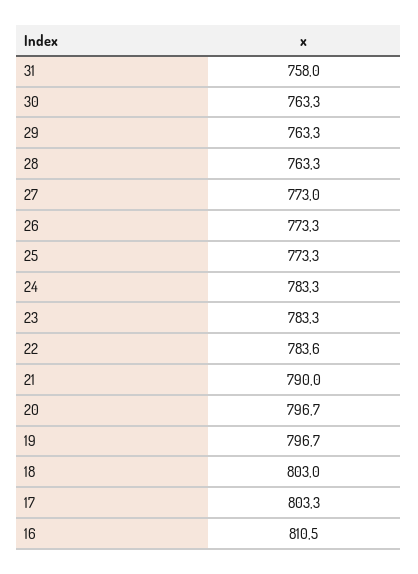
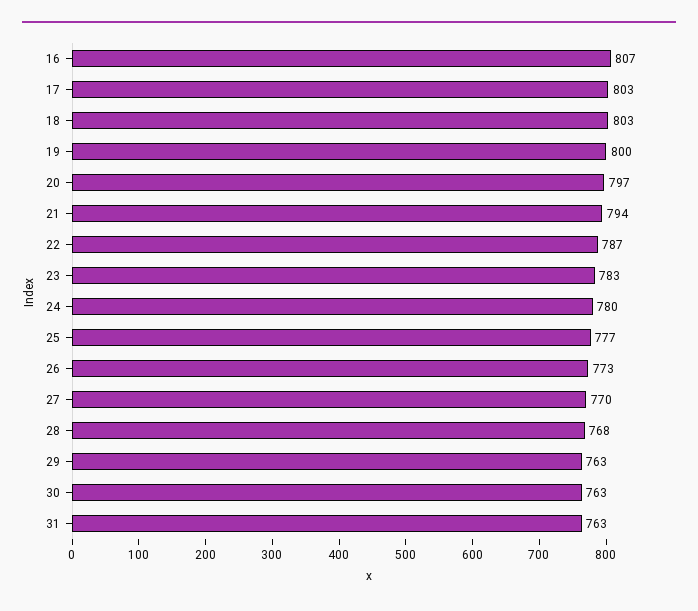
  {
-   "31": 758,
+   "31": 763,
    "30": 763.3,
    "29": 763.3,
-   "28": 763.3,
+   "28": 768,
-   "27": 773,
+   "27": 770,
    "26": 773.3,
-   "25": 773.3,
+   "25": 777,
-   "24": 783.3,
+   "24": 780,
    "23": 783.3,
-   "22": 783.6,
+   "22": 787,
-   "21": 790,
+   "21": 794,
    "20": 796.7,
-   "19": 796.7,
+   "19": 800,
    "18": 803,
    "17": 803.3,
-   "16": 810.5
+   "16": 807
  }

